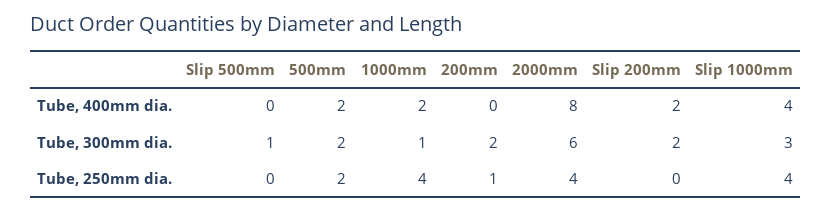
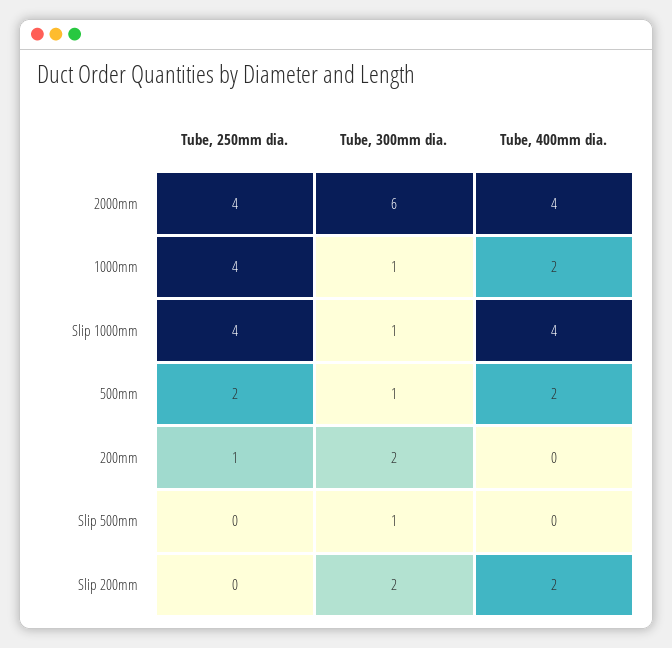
  {
    "Slip 500mm": {
      "Tube, 400mm dia.": 0,
      "Tube, 300mm dia.": 1,
      "Tube, 250mm dia.": 0
    },
    "500mm": {
      "Tube, 400mm dia.": 2,
-     "Tube, 300mm dia.": 2,
+     "Tube, 300mm dia.": 1,
      "Tube, 250mm dia.": 2
    },
    "1000mm": {
      "Tube, 400mm dia.": 2,
      "Tube, 300mm dia.": 1,
      "Tube, 250mm dia.": 4
    },
    "200mm": {
      "Tube, 400mm dia.": 0,
      "Tube, 300mm dia.": 2,
      "Tube, 250mm dia.": 1
    },
    "2000mm": {
-     "Tube, 400mm dia.": 8,
+     "Tube, 400mm dia.": 4,
      "Tube, 300mm dia.": 6,
      "Tube, 250mm dia.": 4
    },
    "Slip 200mm": {
      "Tube, 400mm dia.": 2,
      "Tube, 300mm dia.": 2,
      "Tube, 250mm dia.": 0
    },
    "Slip 1000mm": {
      "Tube, 400mm dia.": 4,
-     "Tube, 300mm dia.": 3,
+     "Tube, 300mm dia.": 1,
      "Tube, 250mm dia.": 4
    }
  }

